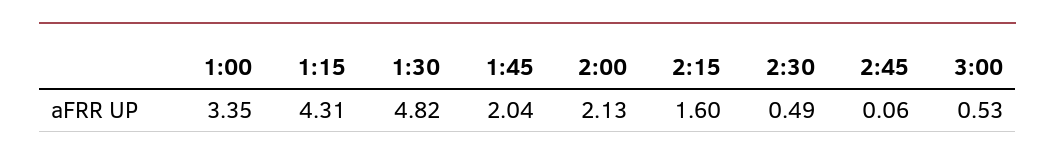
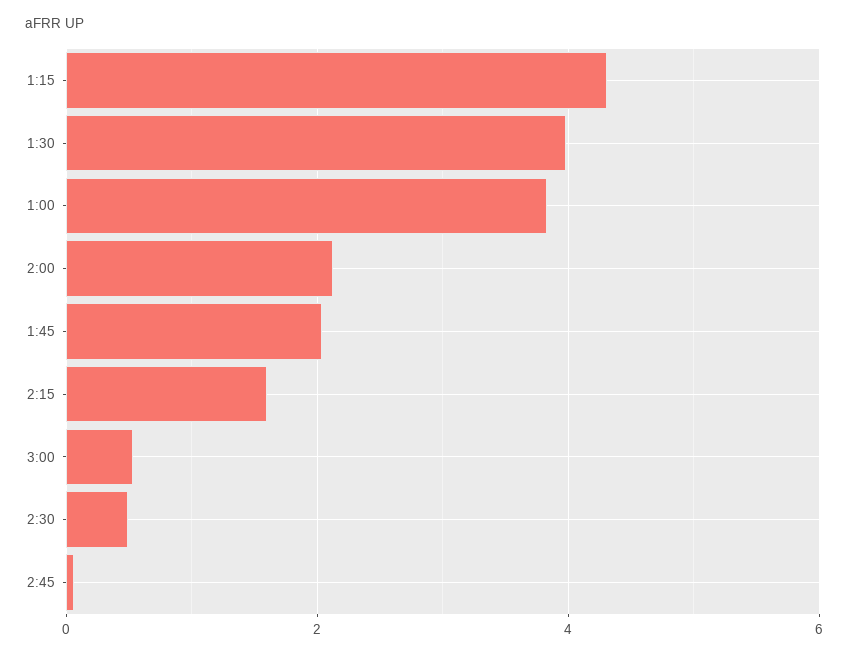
  {
-   "1:00": 3.35,
+   "1:00": 3.8,
    "1:15": 4.31,
-   "1:30": 4.82,
+   "1:30": 4,
    "1:45": 2.04,
    "2:00": 2.13,
    "2:15": 1.6,
    "2:30": 0.49,
    "2:45": 0.06,
    "3:00": 0.53
  }

